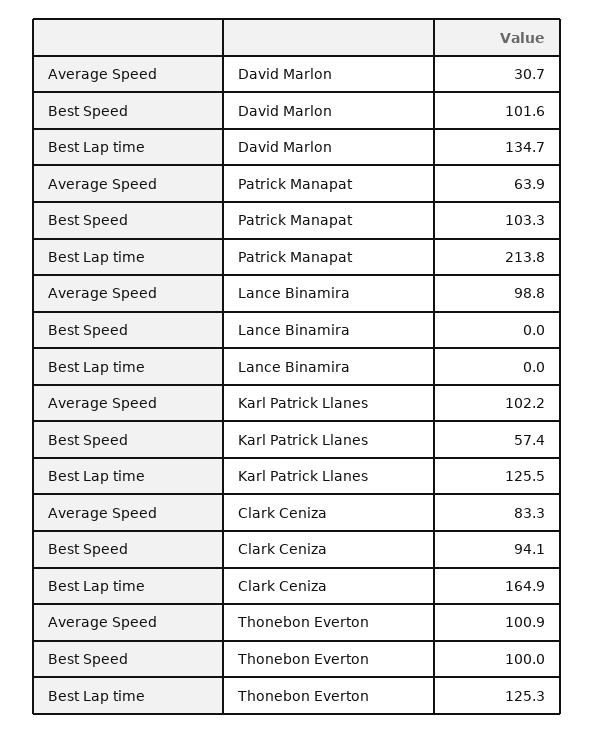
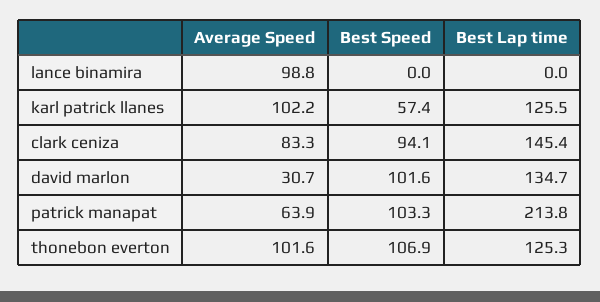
  {
    "Average Speed": {
      "David Marlon": 30.7,
      "Patrick Manapat": 63.9,
      "Lance Binamira": 98.8,
      "Karl Patrick Llanes": 102.2,
      "Clark Ceniza": 83.3,
-     "Thonebon Everton": 100.9
+     "Thonebon Everton": 101.6
    },
    "Best Speed": {
      "David Marlon": 101.6,
      "Patrick Manapat": 103.3,
      "Lance Binamira": 0,
      "Karl Patrick Llanes": 57.4,
      "Clark Ceniza": 94.1,
-     "Thonebon Everton": 100
+     "Thonebon Everton": 106.9
    },
    "Best Lap time": {
      "David Marlon": 134.7,
      "Patrick Manapat": 213.8,
      "Lance Binamira": 0,
      "Karl Patrick Llanes": 125.5,
-     "Clark Ceniza": 164.9,
+     "Clark Ceniza": 145.4,
      "Thonebon Everton": 125.3
    }
  }

